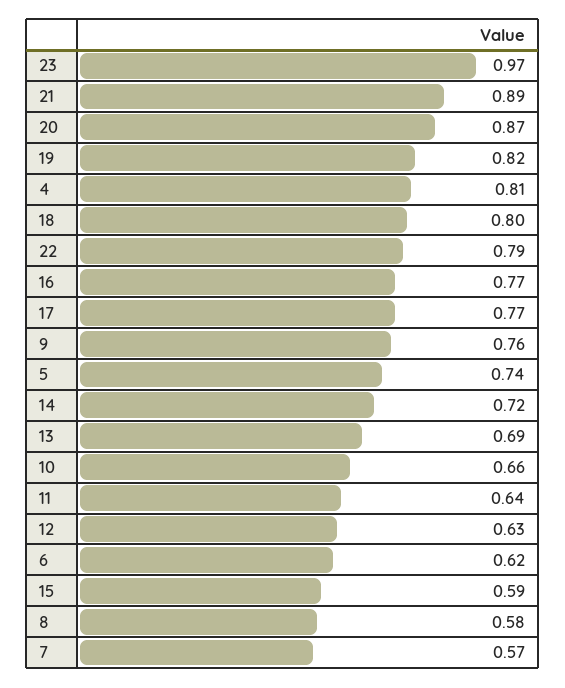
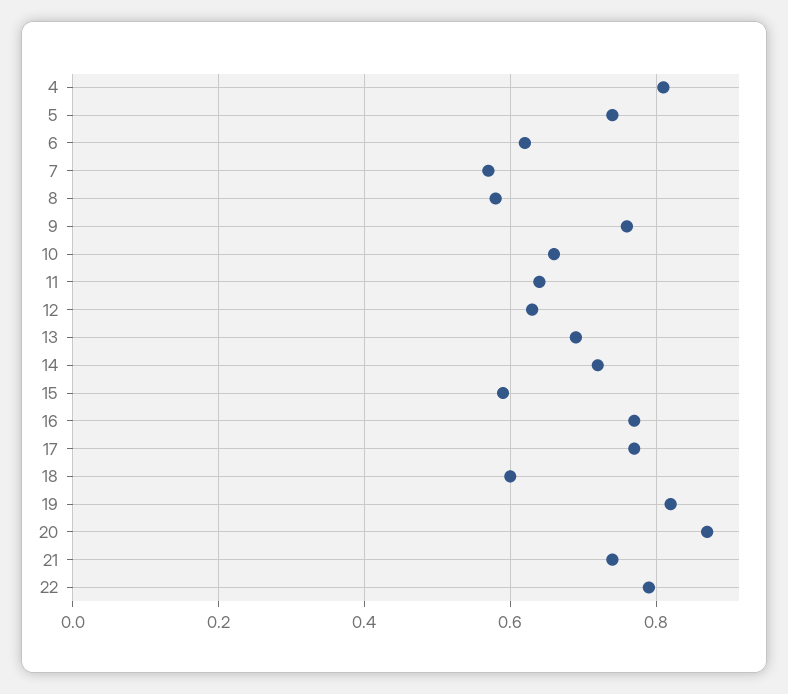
  {
-   "23": 0.97,
-   "21": 0.89,
+   "21": 0.75,
    "20": 0.87,
    "19": 0.82,
    "4": 0.81,
-   "18": 0.8,
+   "18": 0.6,
    "22": 0.79,
    "16": 0.77,
    "17": 0.77,
    "9": 0.76,
    "5": 0.74,
    "14": 0.72,
    "13": 0.69,
    "10": 0.66,
    "11": 0.64,
    "12": 0.63,
    "6": 0.62,
    "15": 0.59,
    "8": 0.58,
    "7": 0.57
  }

